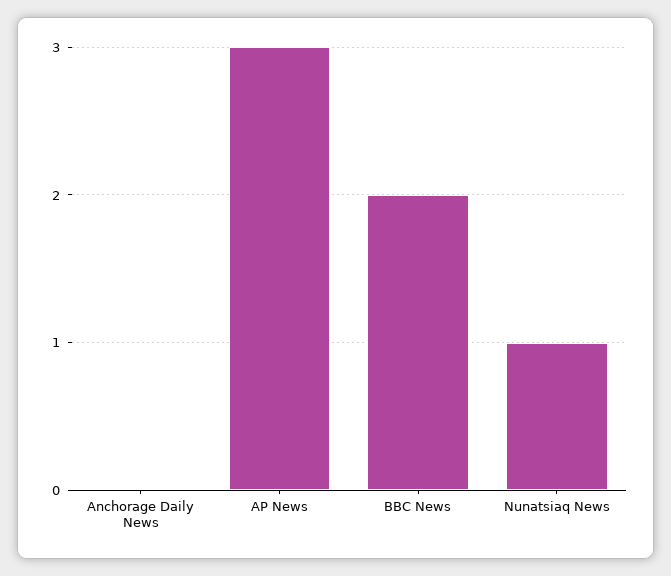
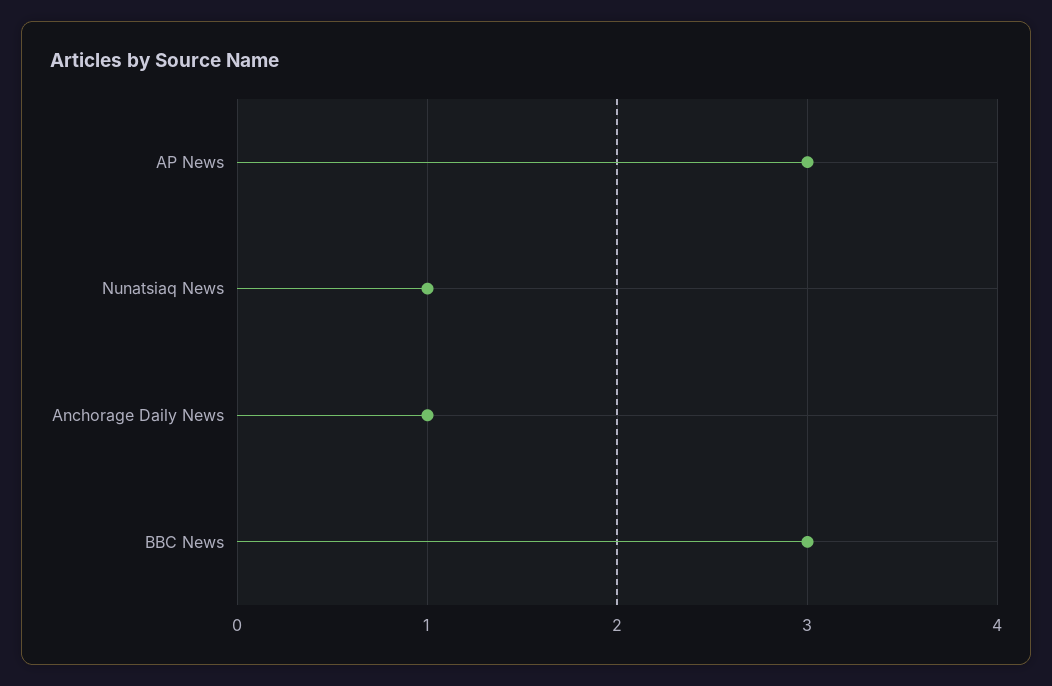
  {
-   "Anchorage Daily News": 0,
+   "Anchorage Daily News": 1,
    "AP News": 3,
-   "BBC News": 2,
+   "BBC News": 3,
    "Nunatsiaq News": 1
  }

